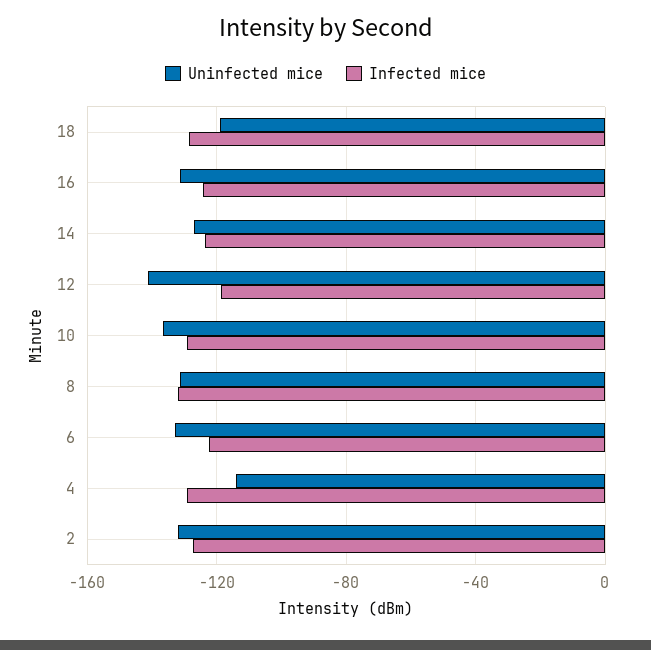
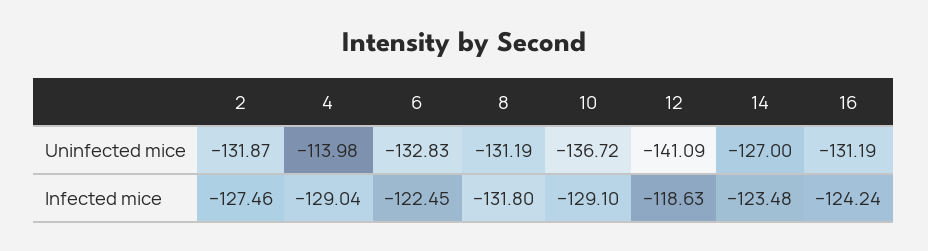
  {
    "Uninfected mice": {
-     "18": -120,
      "16": -131.19,
      "14": -127,
      "12": -141.09,
      "10": -136.72,
      "8": -131.19,
      "6": -132.83,
      "4": -113.98,
      "2": -131.87
    },
    "Infected mice": {
-     "18": -130,
      "16": -124.24,
      "14": -123.48,
      "12": -118.63,
      "10": -129.1,
      "8": -131.8,
      "6": -122.45,
      "4": -129.04,
      "2": -127.46
    }
  }

